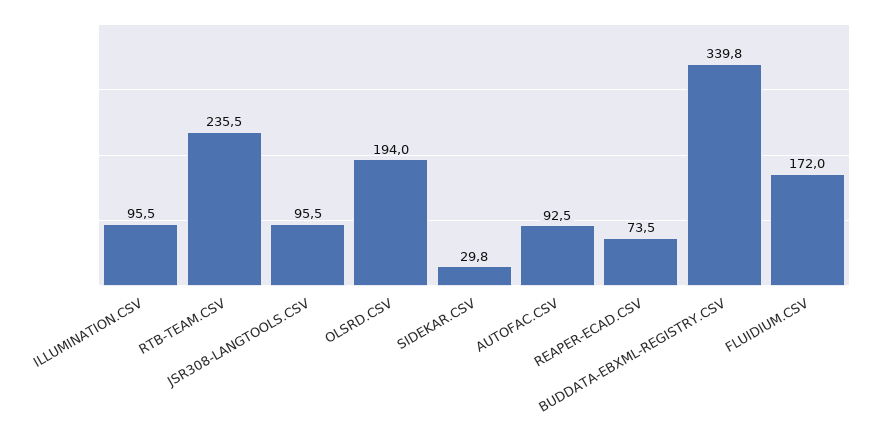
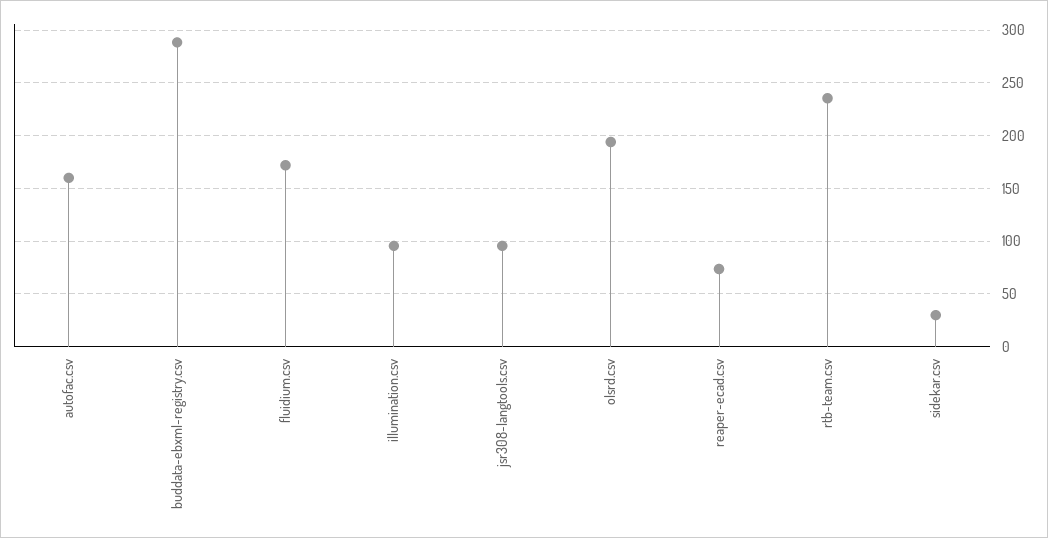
  {
    "ILLUMINATION.CSV": 95.5,
    "RTB-TEAM.CSV": 235.5,
    "JSR308-LANGTOOLS.CSV": 95.5,
    "OLSRD.CSV": 194,
    "SIDEKAR.CSV": 29.8,
-   "AUTOFAC.CSV": 92.5,
+   "AUTOFAC.CSV": 160,
    "REAPER-ECAD.CSV": 73.5,
-   "BUDDATA-EBXML-REGISTRY.CSV": 339.8,
+   "BUDDATA-EBXML-REGISTRY.CSV": 290,
    "FLUIDIUM.CSV": 172
  }

